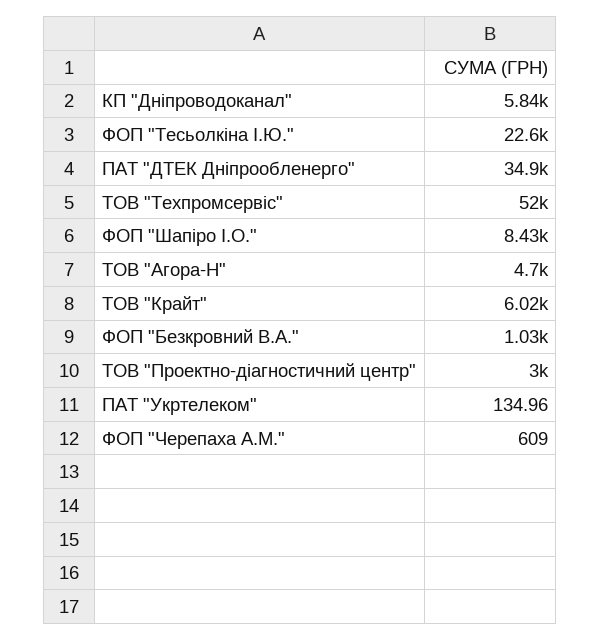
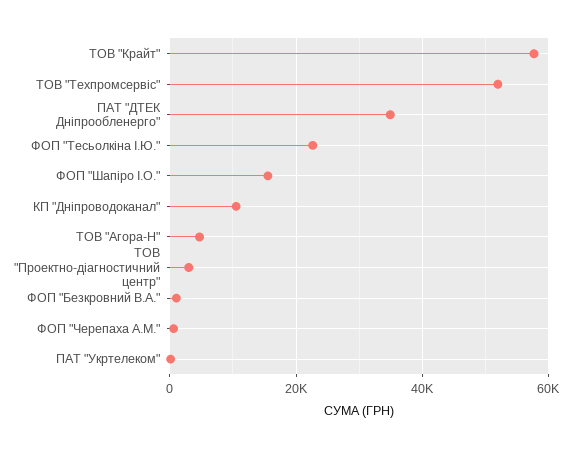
  {
-   "КП \"Дніпроводоканал\"": 5840,
+   "КП \"Дніпроводоканал\"": 10000,
    "ФОП \"Тесьолкіна І.Ю.\"": 22600,
    "ПАТ \"ДТЕК Дніпрообленерго\"": 34900,
    "ТОВ \"Техпромсервіс\"": 52000,
-   "ФОП \"Шапіро І.О.\"": 8430,
+   "ФОП \"Шапіро І.О.\"": 16000,
    "ТОВ \"Агора-Н\"": 4700,
-   "ТОВ \"Крайт\"": 6020,
+   "ТОВ \"Крайт\"": 58000,
    "ФОП \"Безкровний В.А.\"": 1030,
    "ТОВ \"Проектно-діагностичний центр\"": 3000,
    "ПАТ \"Укртелеком\"": 134.96,
    "ФОП \"Черепаха А.М.\"": 609
  }

